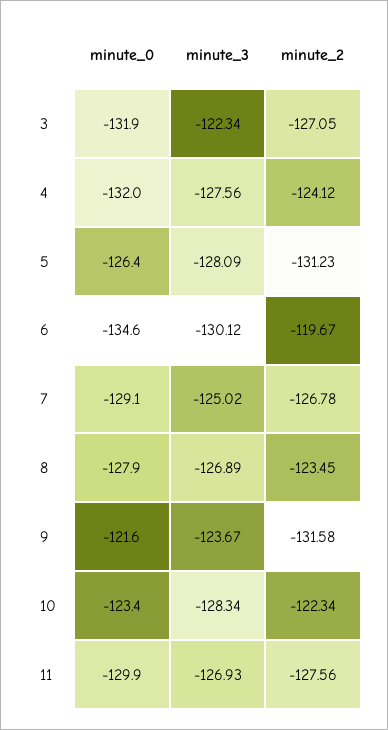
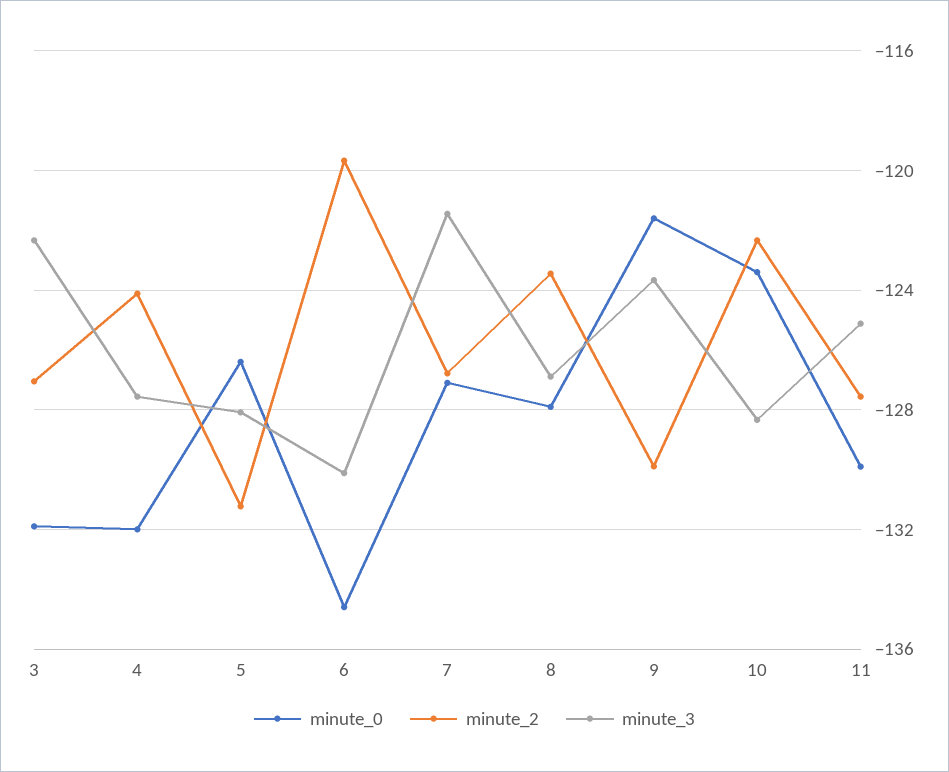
  {
    "minute_0": {
      "3": -131.9,
      "4": -132,
      "5": -126.4,
      "6": -134.6,
-     "7": -129.1,
+     "7": -127,
      "8": -127.9,
      "9": -121.6,
      "10": -123.4,
      "11": -129.9
    },
    "minute_3": {
      "3": -122.34,
      "4": -127.56,
      "5": -128.09,
      "6": -130.12,
-     "7": -125.02,
+     "7": -121.5,
      "8": -126.89,
      "9": -123.67,
      "10": -128.34,
-     "11": -126.93
+     "11": -125
    },
    "minute_2": {
      "3": -127.05,
      "4": -124.12,
      "5": -131.23,
      "6": -119.67,
      "7": -126.78,
      "8": -123.45,
-     "9": -131.58,
+     "9": -130,
      "10": -122.34,
      "11": -127.56
    }
  }

